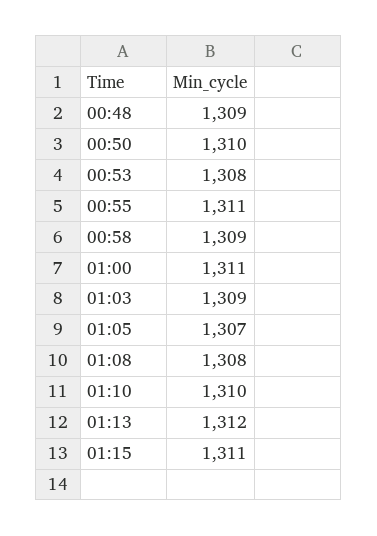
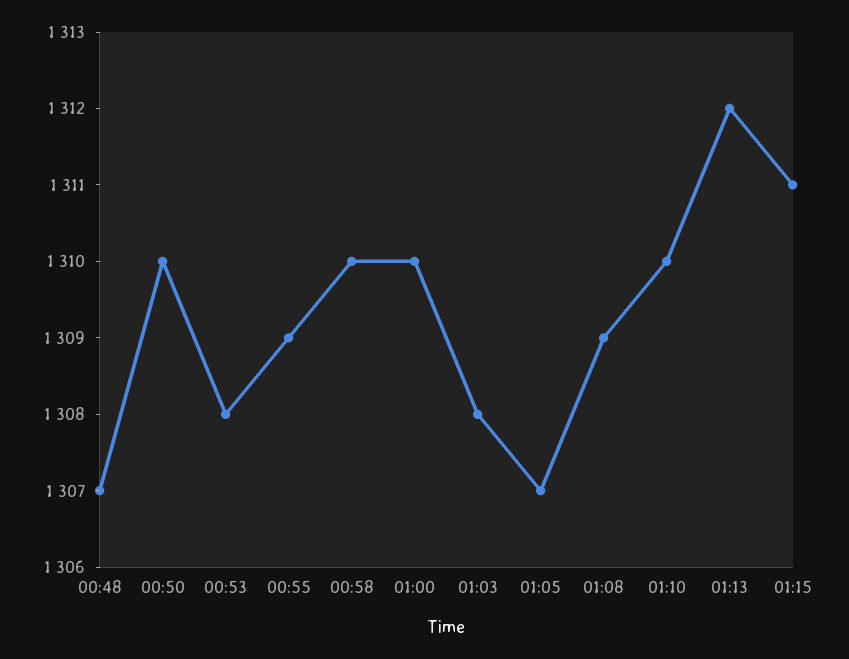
  {
-   "00:48": 1309,
+   "00:48": 1307,
    "00:50": 1310,
    "00:53": 1308,
-   "00:55": 1311,
+   "00:55": 1309,
-   "00:58": 1309,
+   "00:58": 1310,
-   "01:00": 1311,
+   "01:00": 1310,
-   "01:03": 1309,
+   "01:03": 1308,
    "01:05": 1307,
-   "01:08": 1308,
+   "01:08": 1309,
    "01:10": 1310,
    "01:13": 1312,
    "01:15": 1311
  }

